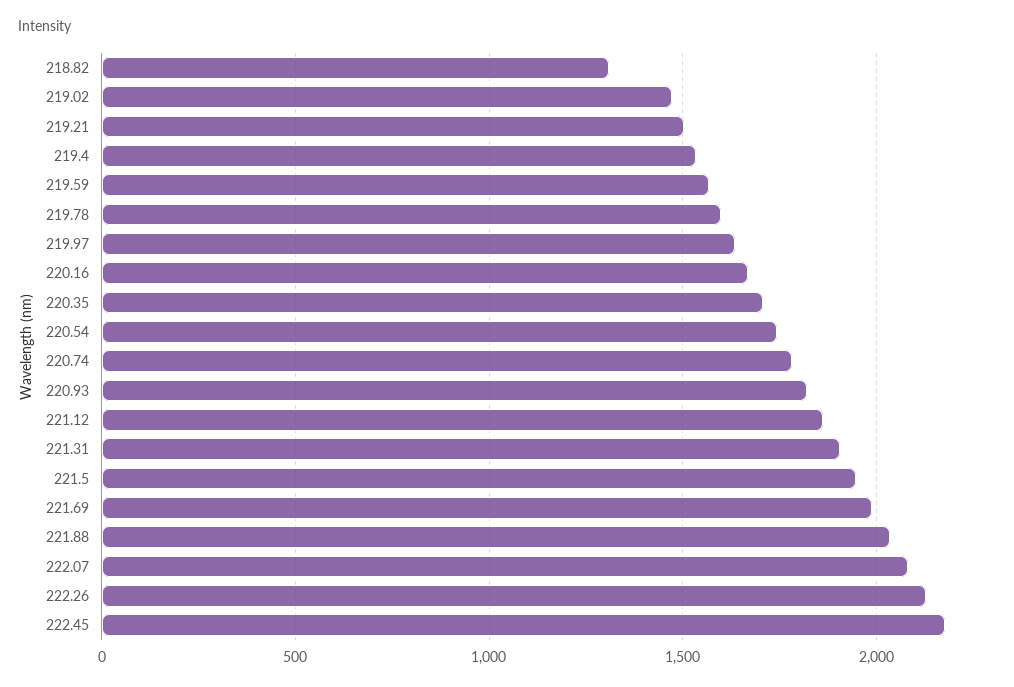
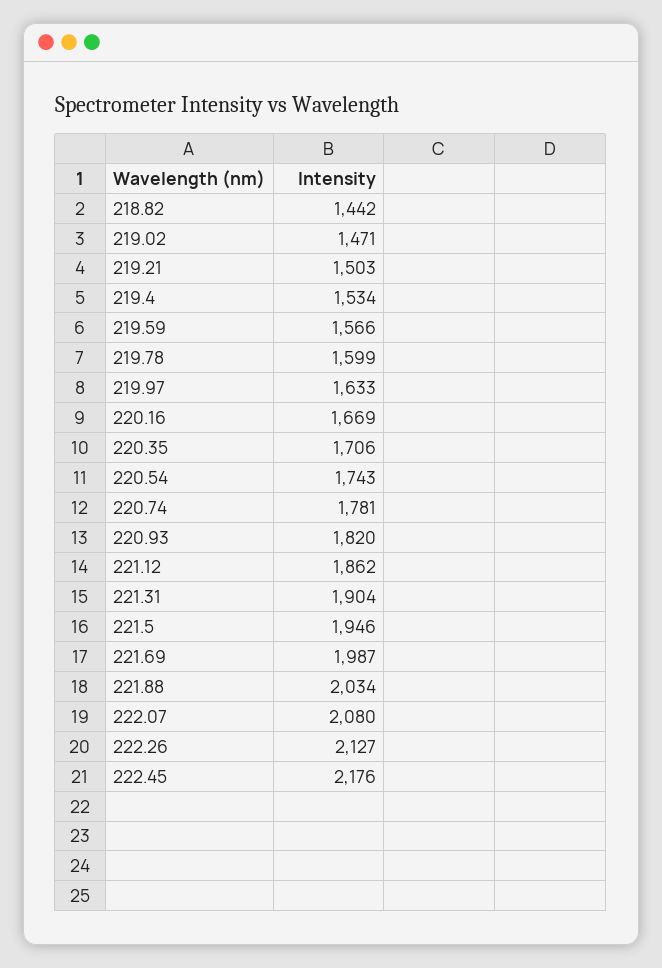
  {
-   "218.82": 1300,
+   "218.82": 1442,
    "219.02": 1471,
    "219.21": 1503,
    "219.4": 1534,
    "219.59": 1566,
    "219.78": 1599,
    "219.97": 1633,
    "220.16": 1669,
    "220.35": 1706,
    "220.54": 1743,
    "220.74": 1781,
    "220.93": 1820,
    "221.12": 1862,
    "221.31": 1904,
    "221.5": 1946,
    "221.69": 1987,
    "221.88": 2034,
    "222.07": 2080,
    "222.26": 2127,
    "222.45": 2176
  }

